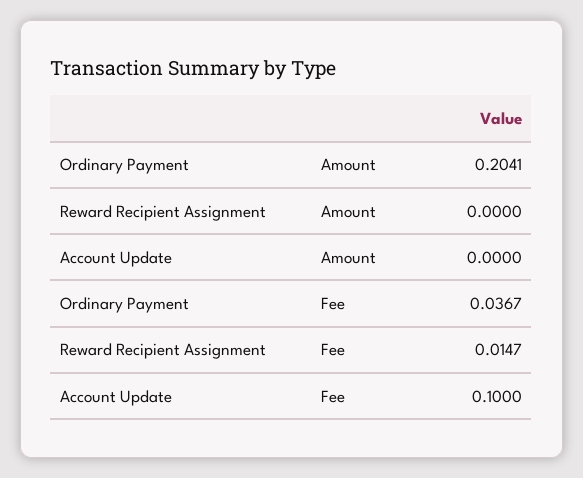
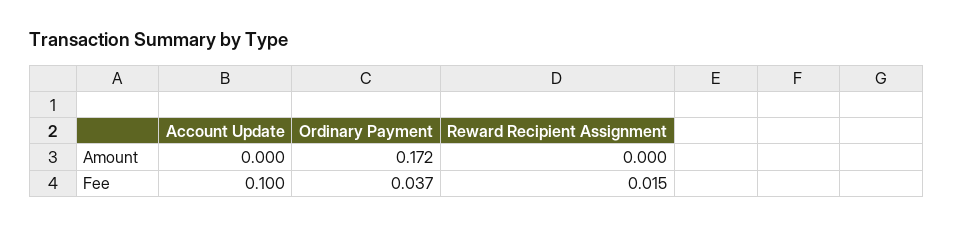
  {
    "Ordinary Payment": {
-     "Amount": 0.2041,
+     "Amount": 0.172,
      "Fee": 0.0367
    },
    "Reward Recipient Assignment": {
      "Amount": 0,
      "Fee": 0.0147
    },
    "Account Update": {
      "Amount": 0,
      "Fee": 0.1
    }
  }

